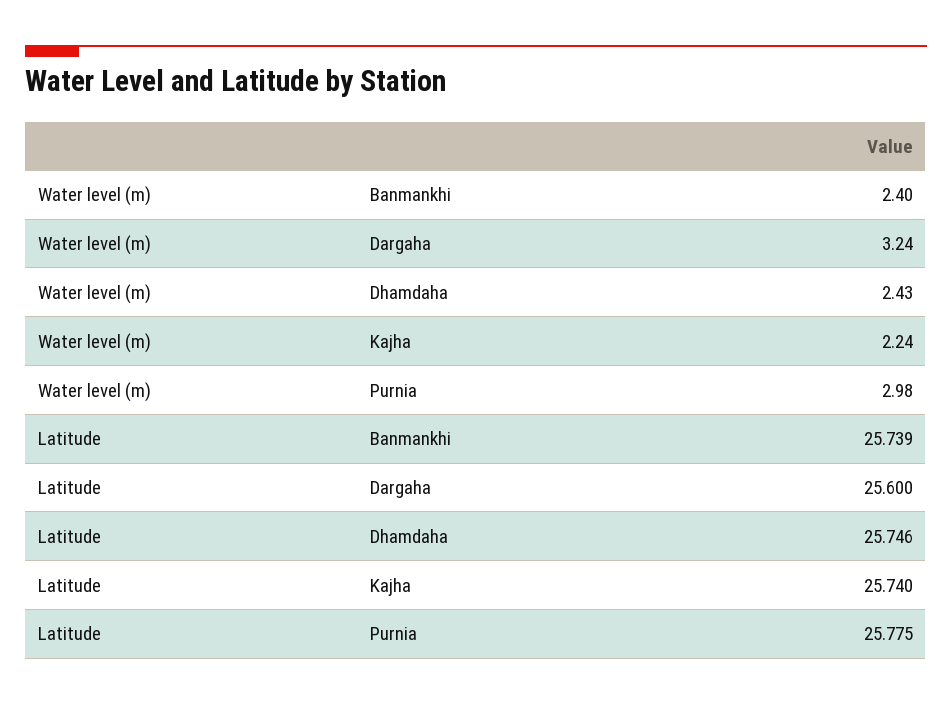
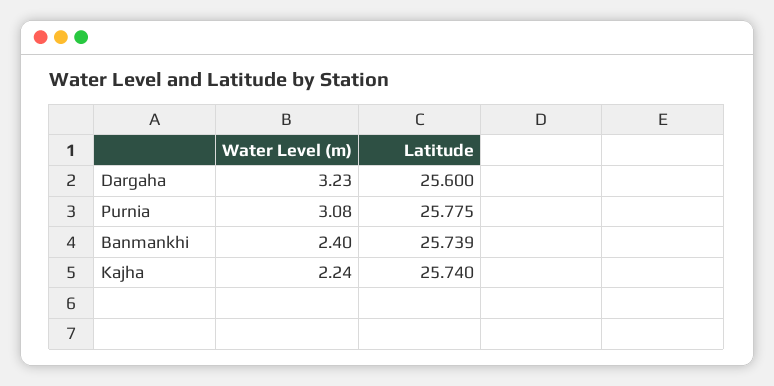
  {
    "Water level (m)": {
      "Banmankhi": 2.4,
-     "Dargaha": 3.24,
+     "Dargaha": 3.23,
-     "Dhamdaha": 2.43,
      "Kajha": 2.24,
-     "Purnia": 2.98
+     "Purnia": 3.08
    },
    "Latitude": {
      "Banmankhi": 25.739,
      "Dargaha": 25.6,
-     "Dhamdaha": 25.746,
      "Kajha": 25.74,
      "Purnia": 25.775
    }
  }

